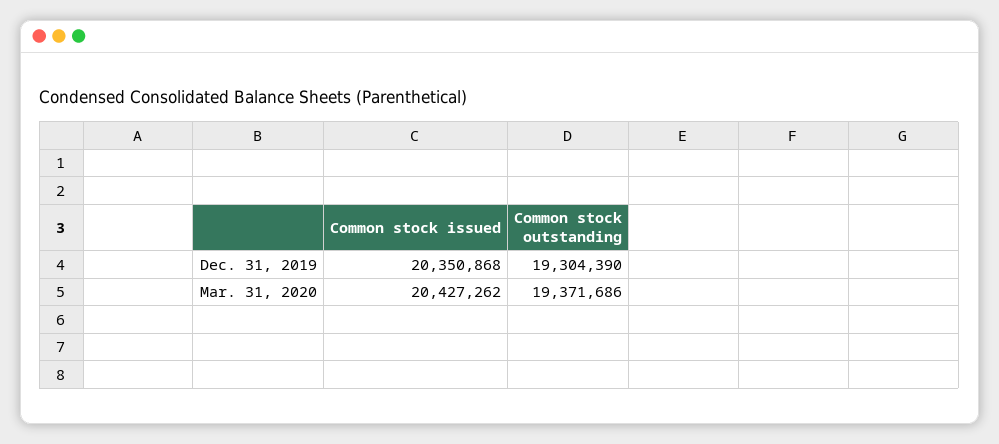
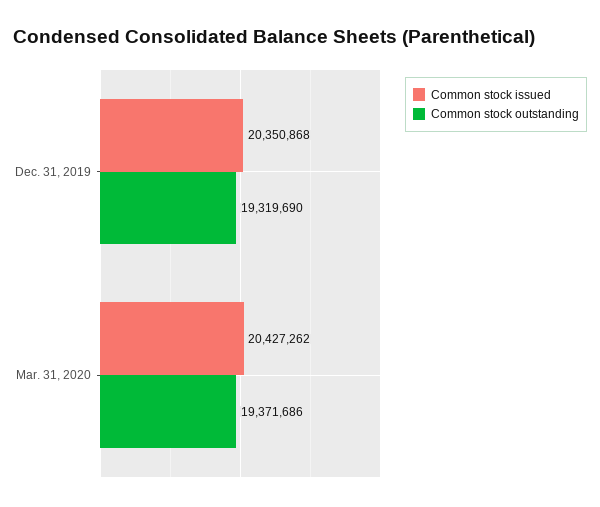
  {
    "Common stock issued": {
      "Dec. 31, 2019": 20350868,
      "Mar. 31, 2020": 20427262
    },
    "Common stock outstanding": {
-     "Dec. 31, 2019": 19304390,
+     "Dec. 31, 2019": 19319690,
      "Mar. 31, 2020": 19371686
    }
  }

